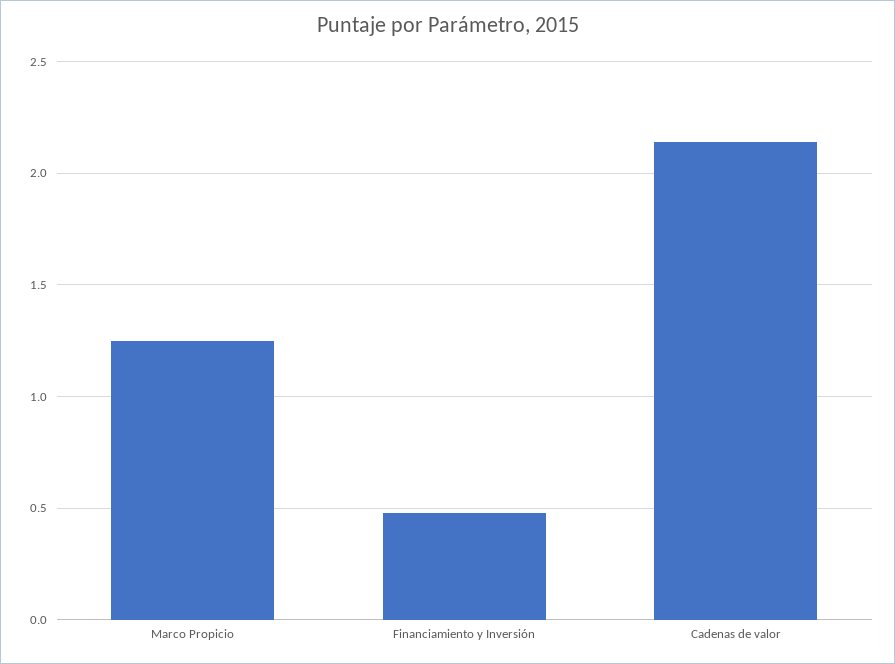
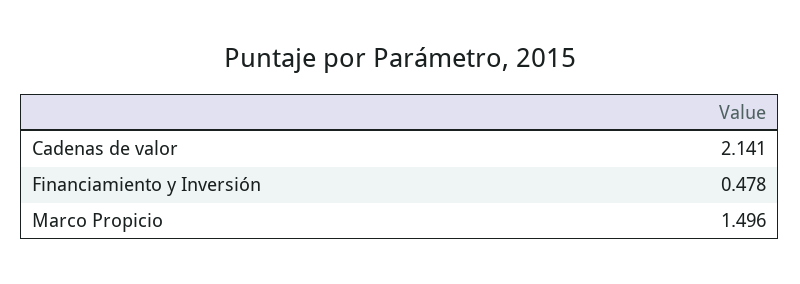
  {
-   "Marco Propicio": 1.25,
+   "Marco Propicio": 1.496,
    "Financiamiento y Inversión": 0.478,
    "Cadenas de valor": 2.141
  }

